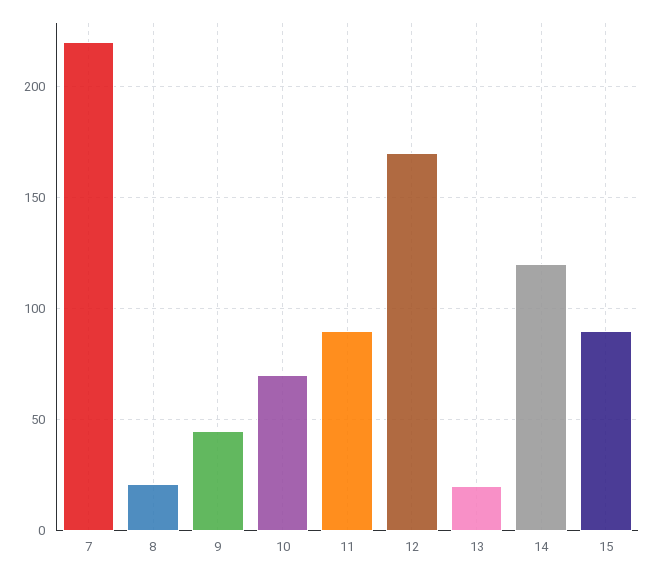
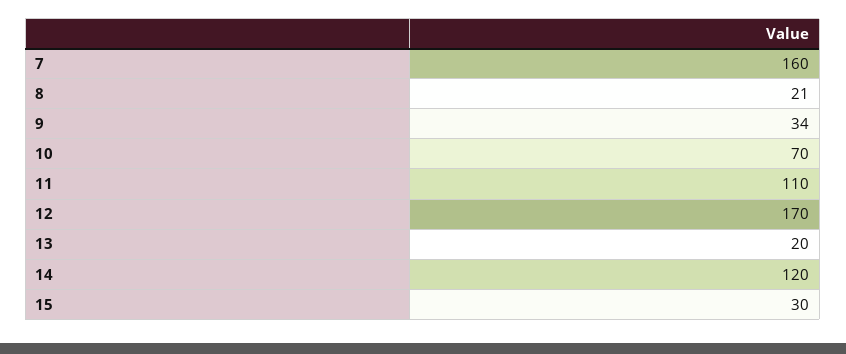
  {
-   "7": 220,
+   "7": 160,
    "8": 21,
-   "9": 45,
+   "9": 34,
    "10": 70,
-   "11": 90,
+   "11": 110,
    "12": 170,
    "13": 20,
    "14": 120,
-   "15": 90
+   "15": 30
  }

